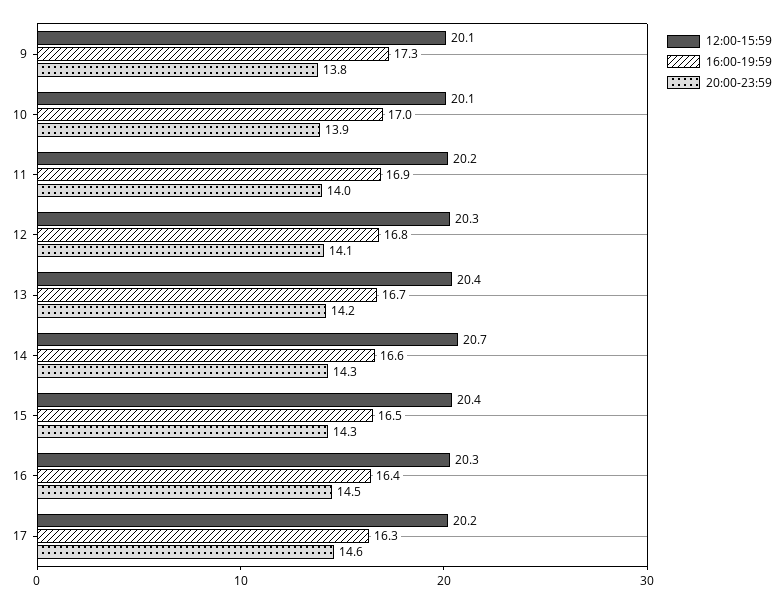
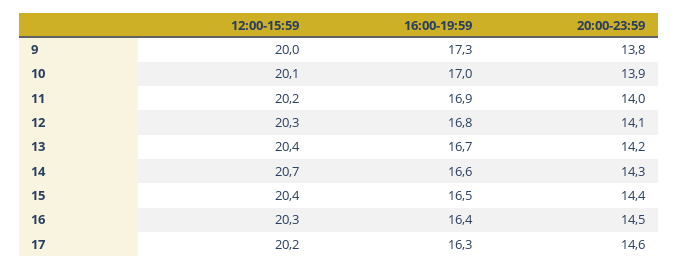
  {
    "12:00-15:59": {
-     "9": 20.1,
+     "9": 20,
      "10": 20.1,
      "11": 20.2,
      "12": 20.3,
      "13": 20.4,
      "14": 20.7,
      "15": 20.4,
      "16": 20.3,
      "17": 20.2
    },
    "16:00-19:59": {
      "9": 17.3,
      "10": 17,
      "11": 16.9,
      "12": 16.8,
      "13": 16.7,
      "14": 16.6,
      "15": 16.5,
      "16": 16.4,
      "17": 16.3
    },
    "20:00-23:59": {
      "9": 13.8,
      "10": 13.9,
      "11": 14,
      "12": 14.1,
      "13": 14.2,
      "14": 14.3,
-     "15": 14.3,
+     "15": 14.4,
      "16": 14.5,
      "17": 14.6
    }
  }

